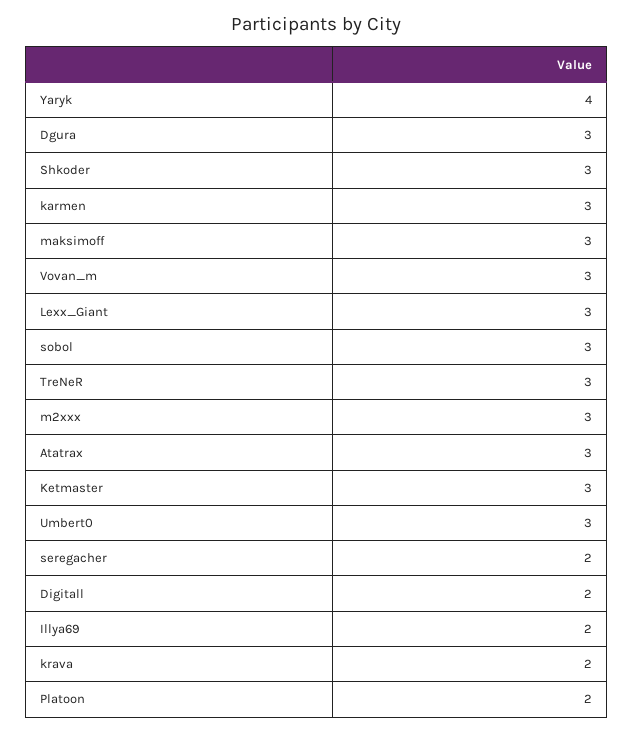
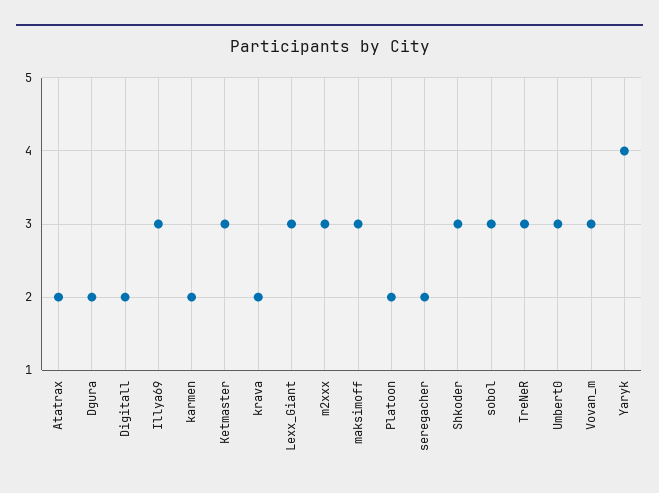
  {
    "Yaryk": 4,
-   "Dgura": 3,
+   "Dgura": 2,
    "Shkoder": 3,
-   "karmen": 3,
+   "karmen": 2,
    "maksimoff": 3,
    "Vovan_m": 3,
    "Lexx_Giant": 3,
    "sobol": 3,
    "TreNeR": 3,
    "m2xxx": 3,
-   "Atatrax": 3,
+   "Atatrax": 2,
    "Ketmaster": 3,
    "Umbert0": 3,
    "seregacher": 2,
    "Digitall": 2,
-   "Illya69": 2,
+   "Illya69": 3,
    "krava": 2,
    "Platoon": 2
  }

